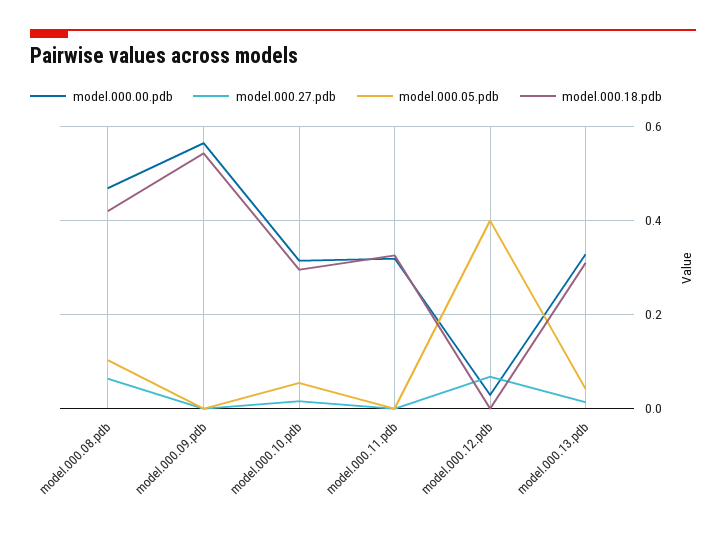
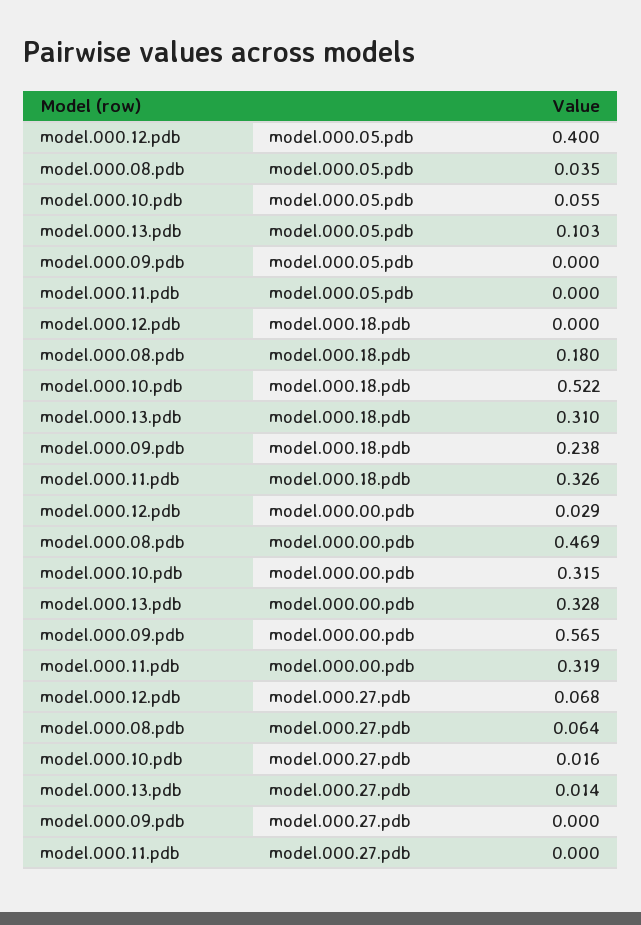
  {
    "model.000.00.pdb": {
      "model.000.08.pdb": 0.469,
      "model.000.09.pdb": 0.565,
      "model.000.10.pdb": 0.315,
      "model.000.11.pdb": 0.319,
      "model.000.12.pdb": 0.029,
      "model.000.13.pdb": 0.328
    },
    "model.000.27.pdb": {
      "model.000.08.pdb": 0.064,
      "model.000.09.pdb": 0,
      "model.000.10.pdb": 0.016,
      "model.000.11.pdb": 0,
      "model.000.12.pdb": 0.068,
      "model.000.13.pdb": 0.014
    },
    "model.000.05.pdb": {
-     "model.000.08.pdb": 0.1,
+     "model.000.08.pdb": 0.035,
      "model.000.09.pdb": 0,
      "model.000.10.pdb": 0.055,
      "model.000.11.pdb": 0,
      "model.000.12.pdb": 0.4,
-     "model.000.13.pdb": 0.04
+     "model.000.13.pdb": 0.103
    },
    "model.000.18.pdb": {
-     "model.000.08.pdb": 0.42,
+     "model.000.08.pdb": 0.18,
-     "model.000.09.pdb": 0.54,
+     "model.000.09.pdb": 0.238,
-     "model.000.10.pdb": 0.3,
+     "model.000.10.pdb": 0.522,
      "model.000.11.pdb": 0.326,
      "model.000.12.pdb": 0,
      "model.000.13.pdb": 0.31
    }
  }

